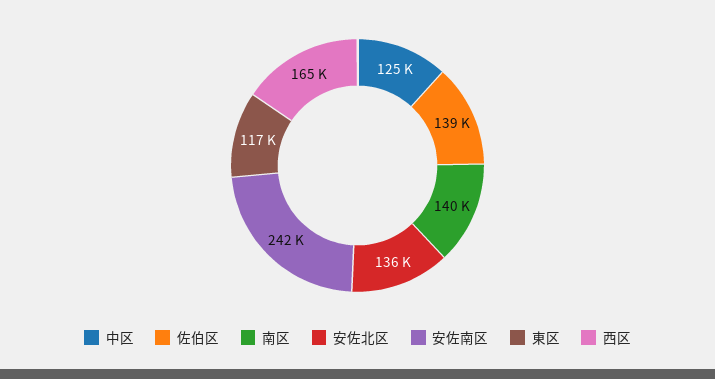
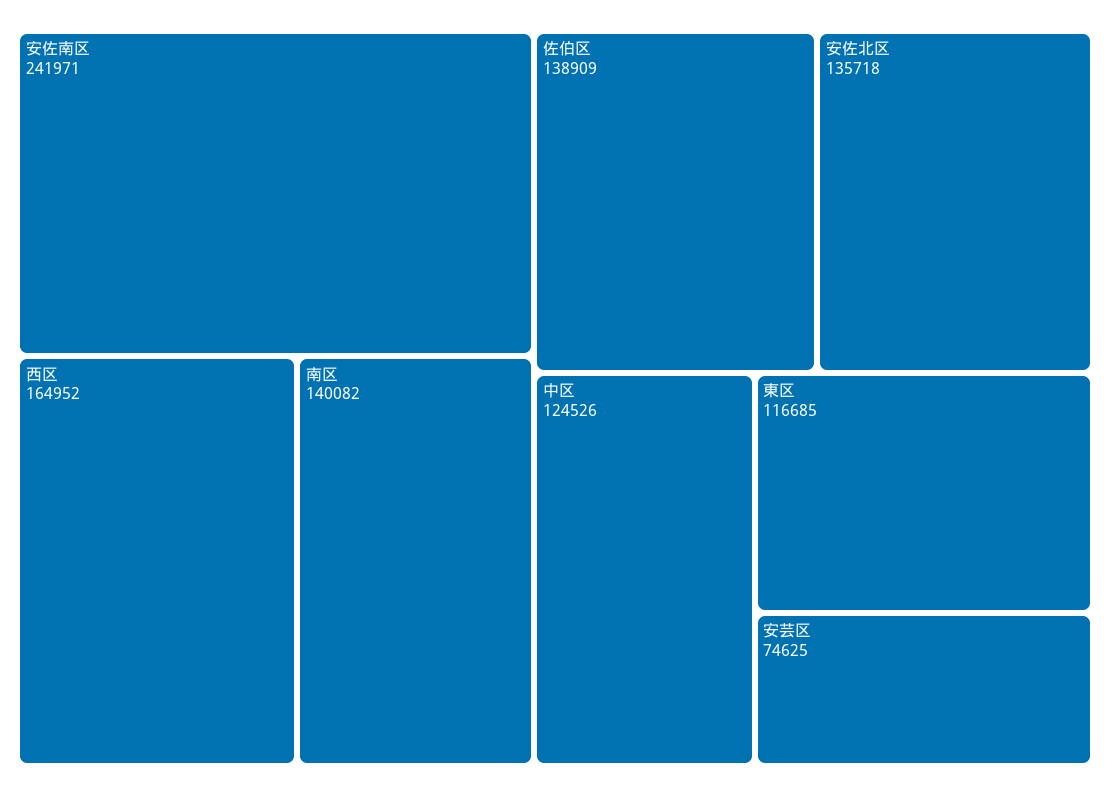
  {
    "中区": 124526,
    "佐伯区": 138909,
    "南区": 140082,
    "安佐北区": 135718,
    "安佐南区": 241971,
    "東区": 116685,
-   "西区": 164952
+   "西区": 164952,
+   "安芸区": 74625
  }

